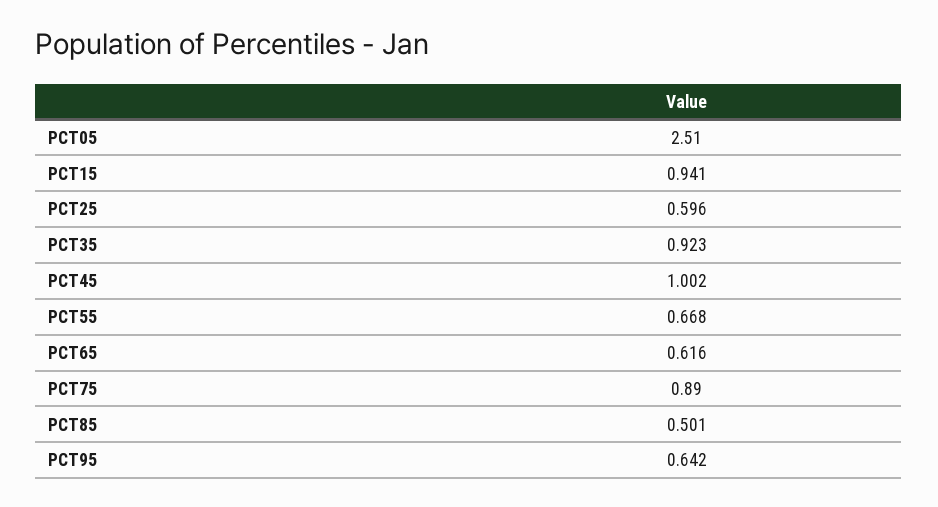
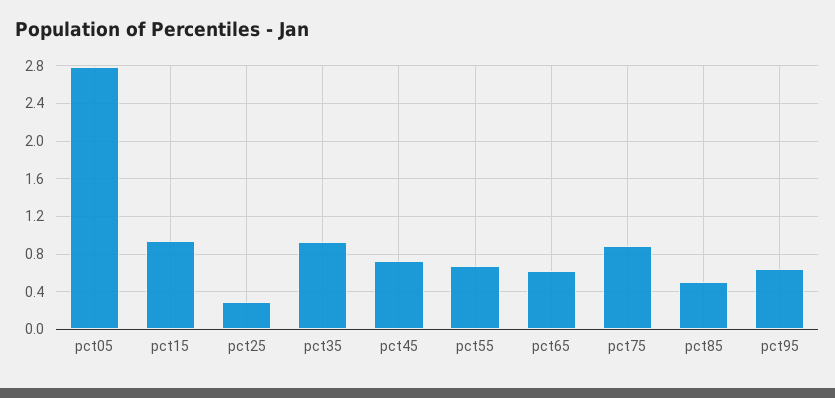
  {
-   "PCT05": 2.51,
+   "PCT05": 2.8,
    "PCT15": 0.941,
-   "PCT25": 0.596,
+   "PCT25": 0.3,
    "PCT35": 0.923,
-   "PCT45": 1.002,
+   "PCT45": 0.7,
    "PCT55": 0.668,
    "PCT65": 0.616,
    "PCT75": 0.89,
    "PCT85": 0.501,
    "PCT95": 0.642
  }

